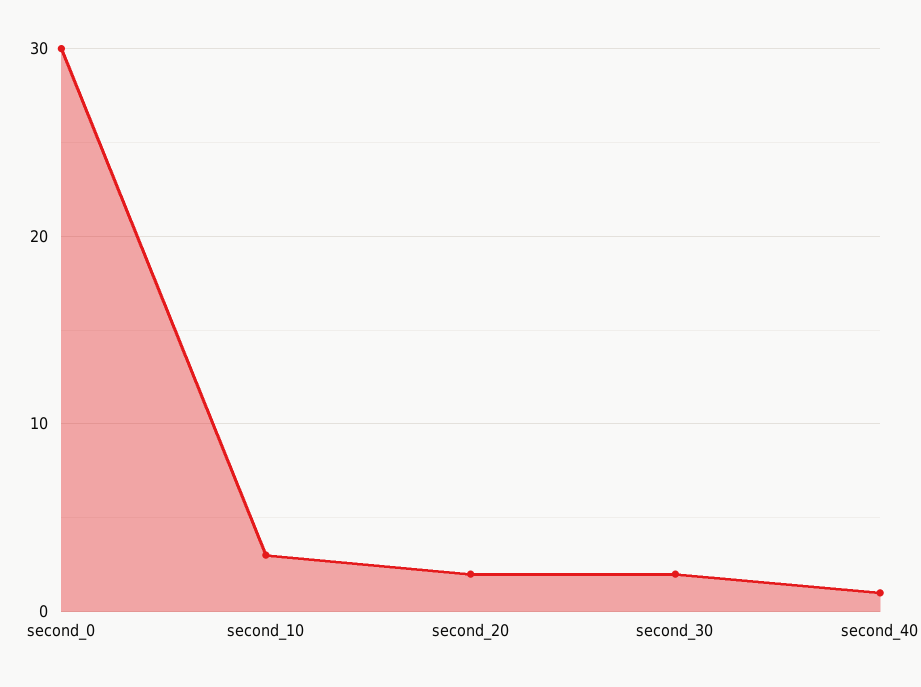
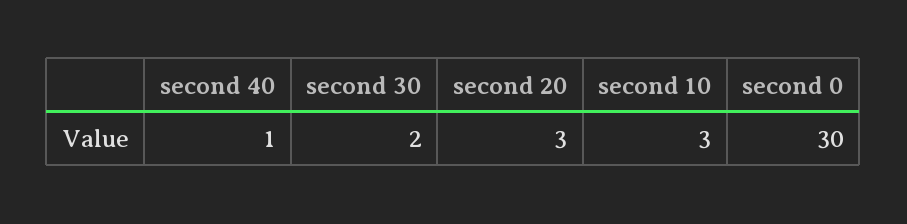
  {
    "second_0": 30,
    "second_10": 3,
-   "second_20": 2,
+   "second_20": 3,
    "second_30": 2,
    "second_40": 1
  }

